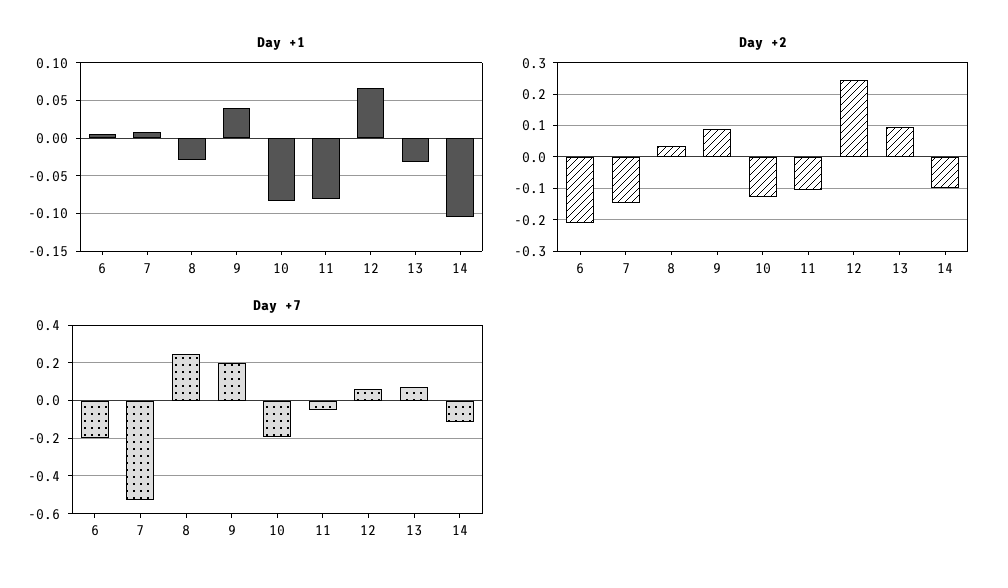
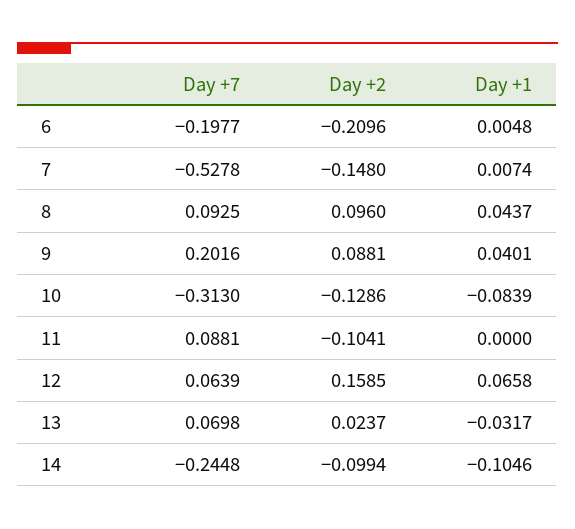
  {
    "Day +1": {
      "6": 0.0048,
      "7": 0.0074,
-     "8": -0.03,
+     "8": 0.0437,
      "9": 0.0401,
      "10": -0.0839,
-     "11": -0.08,
+     "11": 0,
      "12": 0.0658,
      "13": -0.0317,
      "14": -0.1046
    },
    "Day +2": {
      "6": -0.2096,
      "7": -0.148,
-     "8": 0.04,
+     "8": 0.096,
      "9": 0.0881,
      "10": -0.1286,
      "11": -0.1041,
-     "12": 0.24,
+     "12": 0.1585,
-     "13": 0.1,
+     "13": 0.0237,
      "14": -0.0994
    },
    "Day +7": {
      "6": -0.1977,
      "7": -0.5278,
-     "8": 0.25,
+     "8": 0.0925,
      "9": 0.2016,
-     "10": -0.2,
+     "10": -0.313,
-     "11": -0.05,
+     "11": 0.0881,
      "12": 0.0639,
      "13": 0.0698,
-     "14": -0.1
+     "14": -0.2448
    }
  }

